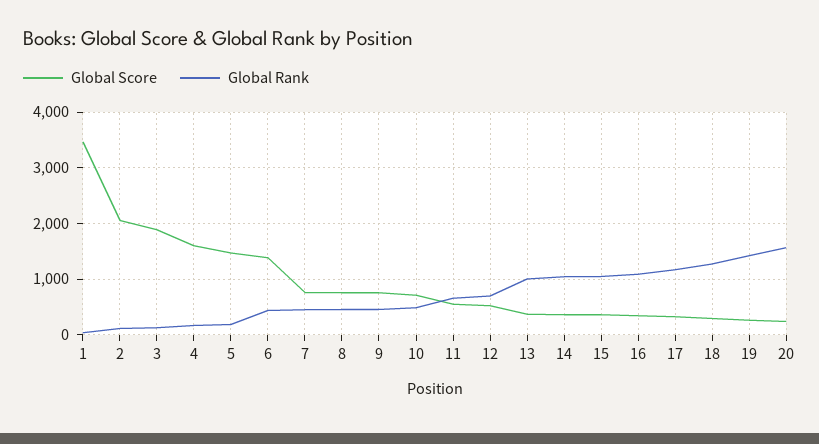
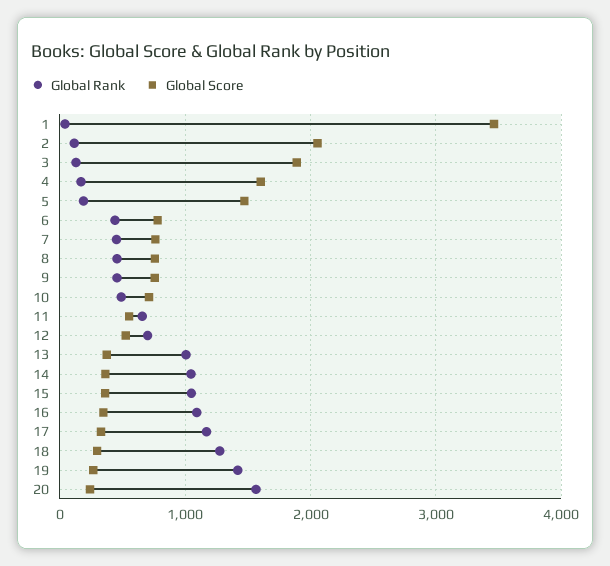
  {
    "Global Score": {
      "1": 3500,
      "2": 2100,
      "3": 1900,
      "4": 1600,
      "5": 1500,
-     "6": 1400,
+     "6": 800,
      "7": 800,
      "8": 800,
      "9": 800,
      "10": 700,
      "11": 600,
      "12": 500,
      "13": 400,
      "14": 400,
      "15": 400,
      "16": 300,
      "17": 300,
      "18": 300,
      "19": 300,
      "20": 200
    },
    "Global Rank": {
      "1": 0,
      "2": 100,
      "3": 100,
      "4": 200,
      "5": 200,
      "6": 400,
      "7": 500,
      "8": 500,
      "9": 500,
      "10": 500,
      "11": 700,
      "12": 700,
      "13": 1000,
      "14": 1000,
      "15": 1000,
      "16": 1100,
      "17": 1200,
      "18": 1300,
      "19": 1400,
      "20": 1600
    }
  }

